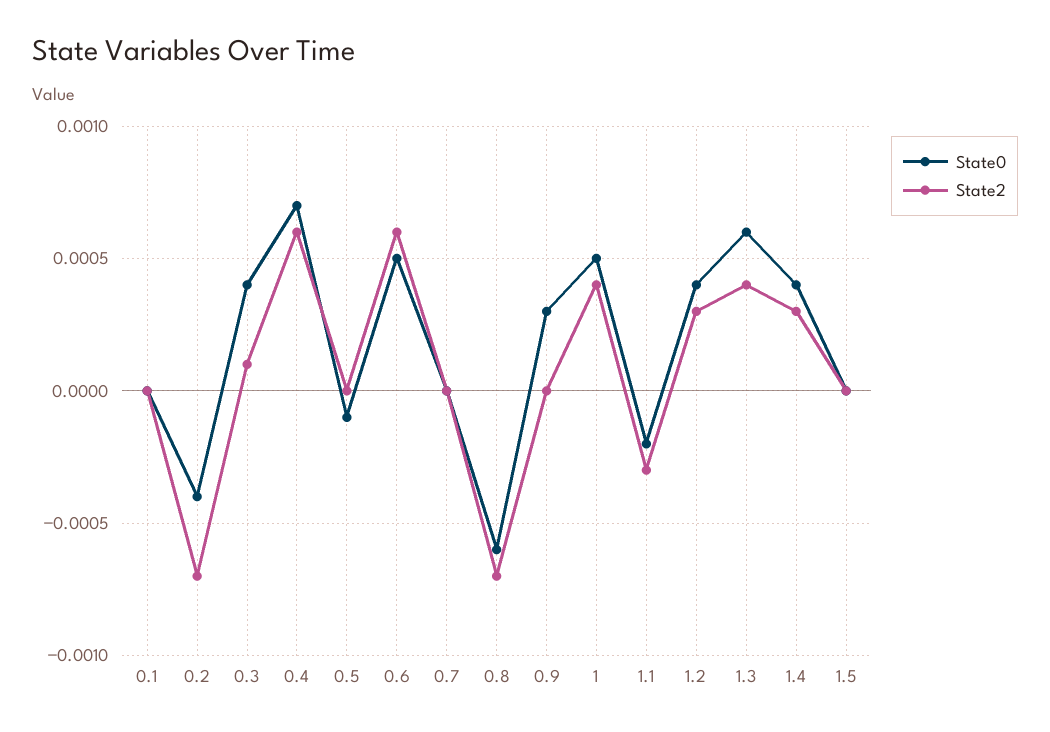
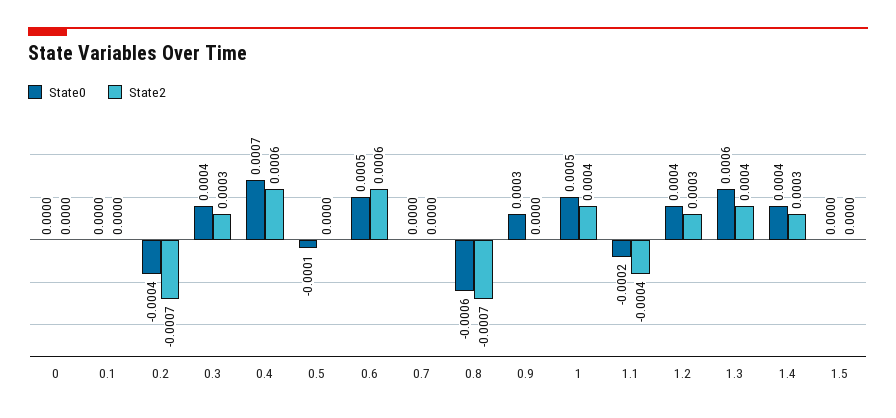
  {
    "State0": {
      "0.1": 0,
      "0.2": -0.0004,
      "0.3": 0.0004,
      "0.4": 0.0007,
      "0.5": -0.0001,
      "0.6": 0.0005,
      "0.7": 0,
      "0.8": -0.0006,
      "0.9": 0.0003,
      "1": 0.0005,
      "1.1": -0.0002,
      "1.2": 0.0004,
      "1.3": 0.0006,
      "1.4": 0.0004,
-     "1.5": 0
+     "1.5": 0,
+     "0": 0
    },
    "State2": {
      "0.1": 0,
      "0.2": -0.0007,
-     "0.3": 0.0001,
+     "0.3": 0.0003,
      "0.4": 0.0006,
      "0.5": 0,
      "0.6": 0.0006,
      "0.7": 0,
      "0.8": -0.0007,
      "0.9": 0,
      "1": 0.0004,
-     "1.1": -0.0003,
+     "1.1": -0.0004,
      "1.2": 0.0003,
      "1.3": 0.0004,
      "1.4": 0.0003,
-     "1.5": 0
+     "1.5": 0,
+     "0": 0
    }
  }

